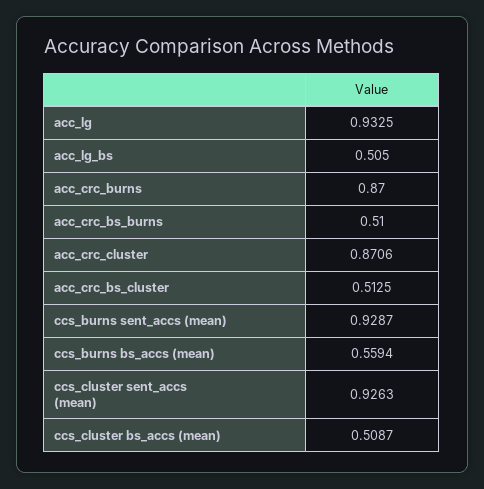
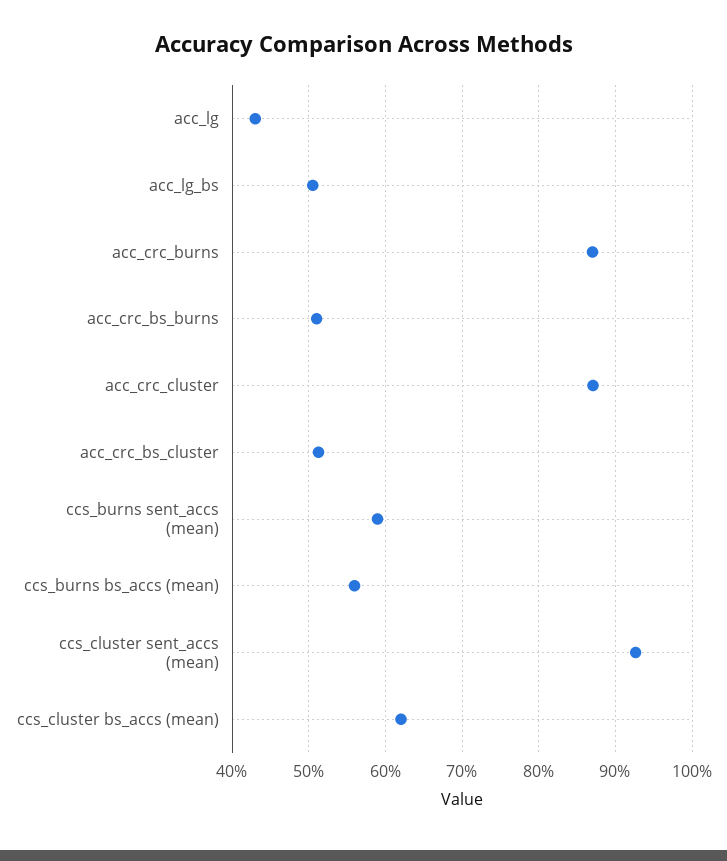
  {
-   "acc_lg": 0.9325,
+   "acc_lg": 0.43,
    "acc_lg_bs": 0.505,
    "acc_crc_burns": 0.87,
    "acc_crc_bs_burns": 0.51,
    "acc_crc_cluster": 0.8706,
    "acc_crc_bs_cluster": 0.5125,
-   "ccs_burns sent_accs (mean)": 0.9287,
+   "ccs_burns sent_accs (mean)": 0.59,
    "ccs_burns bs_accs (mean)": 0.5594,
    "ccs_cluster sent_accs (mean)": 0.9263,
-   "ccs_cluster bs_accs (mean)": 0.5087
+   "ccs_cluster bs_accs (mean)": 0.62
  }

